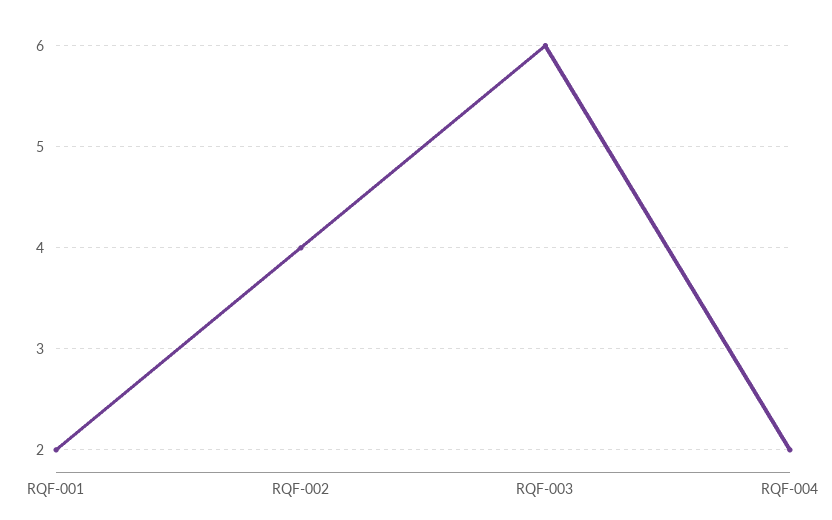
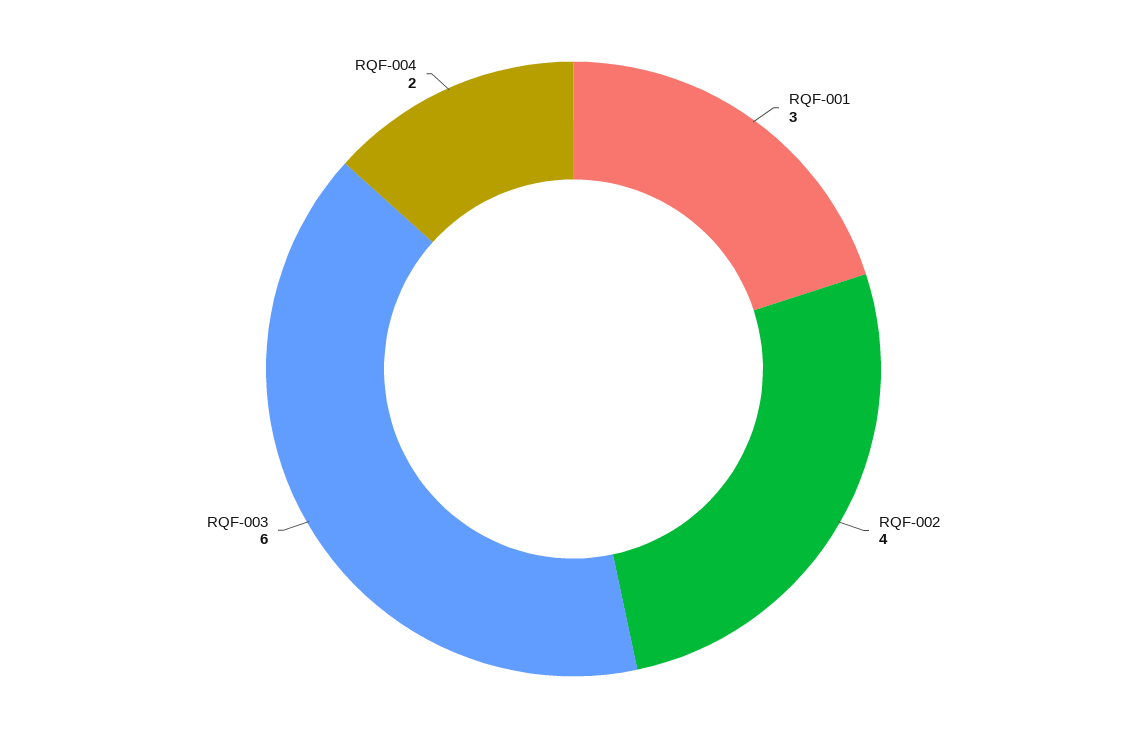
  {
-   "RQF-001": 2,
+   "RQF-001": 3,
    "RQF-002": 4,
    "RQF-003": 6,
    "RQF-004": 2
  }

